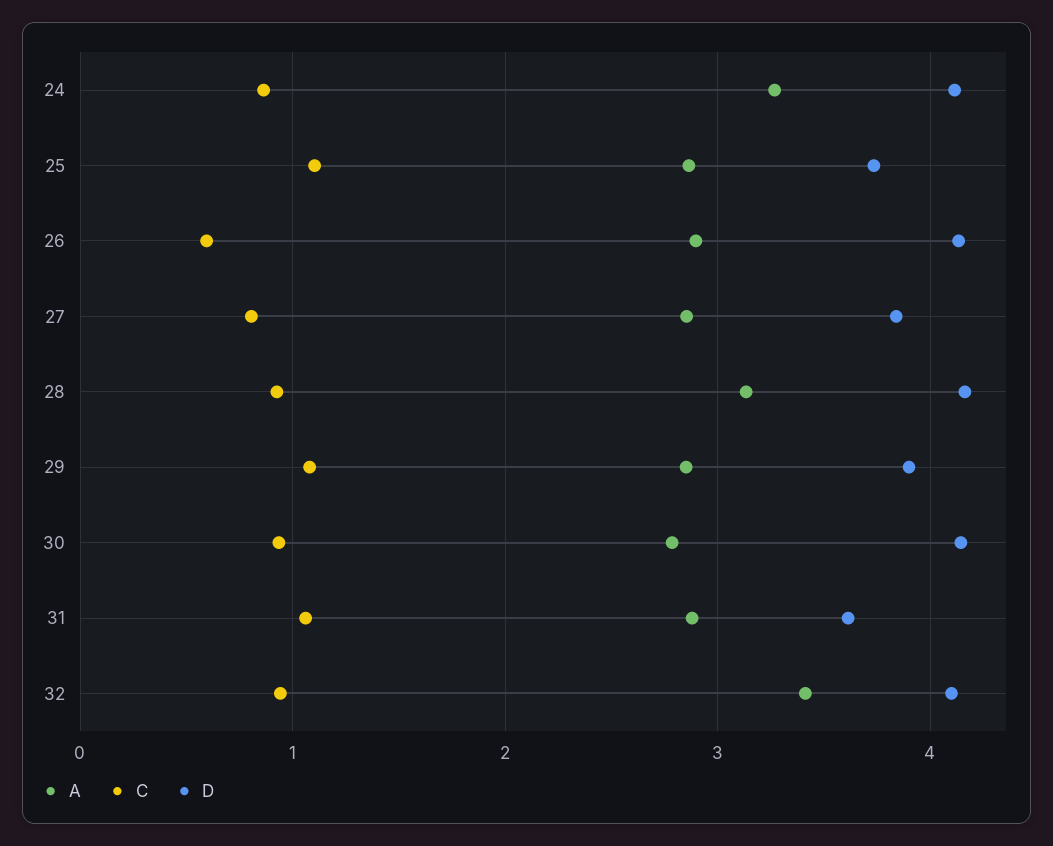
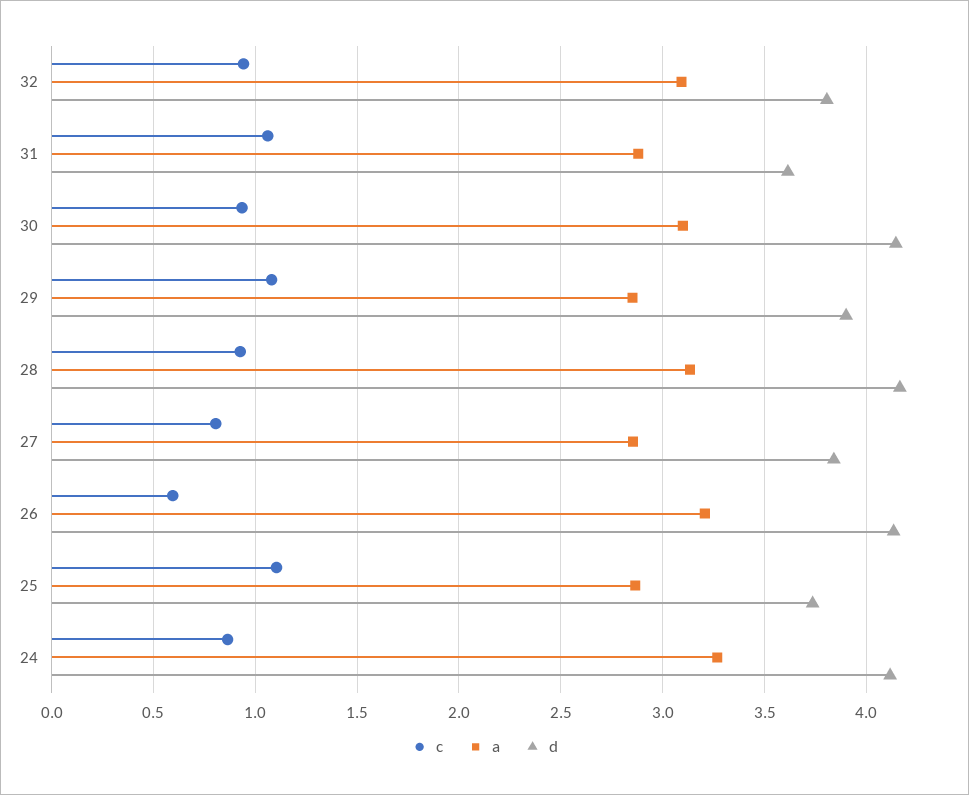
  {
    "A": {
      "24": 3.25,
      "25": 2.85,
-     "26": 2.9,
+     "26": 3.2,
      "27": 2.85,
      "28": 3.15,
      "29": 2.85,
-     "30": 2.8,
+     "30": 3.1,
      "31": 2.9,
-     "32": 3.4
+     "32": 3.1
    },
    "C": {
      "24": 0.85,
      "25": 1.1,
      "26": 0.6,
      "27": 0.8,
      "28": 0.95,
      "29": 1.1,
      "30": 0.95,
      "31": 1.05,
      "32": 0.95
    },
    "D": {
      "24": 4.1,
      "25": 3.75,
      "26": 4.15,
      "27": 3.85,
      "28": 4.15,
      "29": 3.9,
      "30": 4.15,
      "31": 3.6,
-     "32": 4.1
+     "32": 3.8
    }
  }

